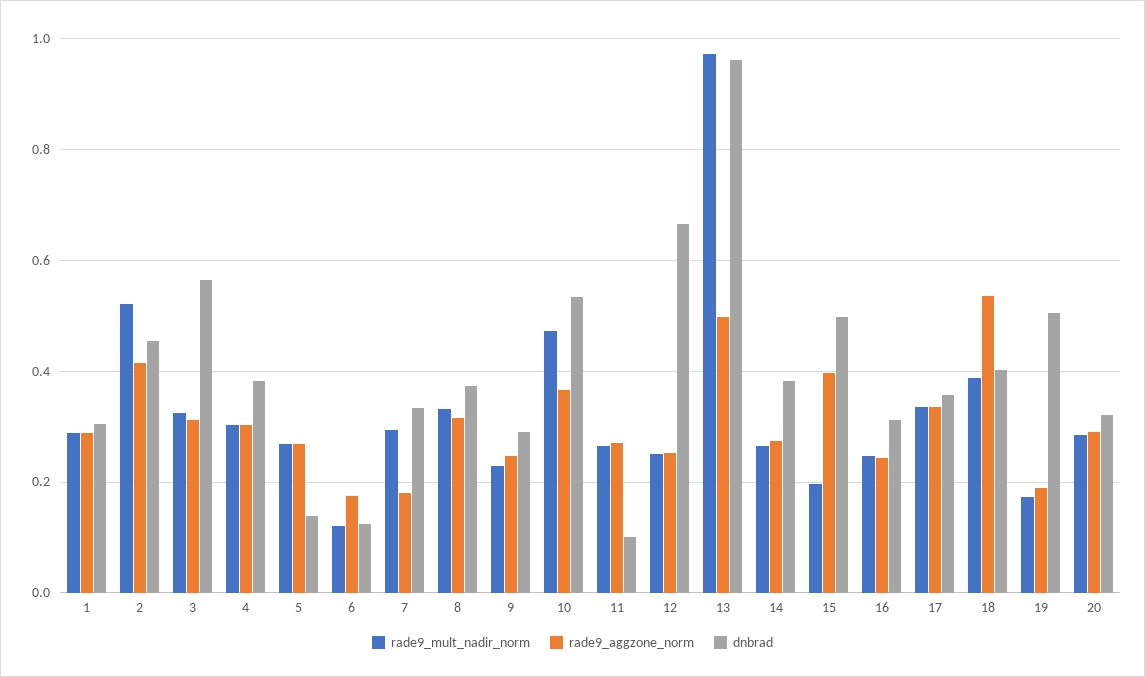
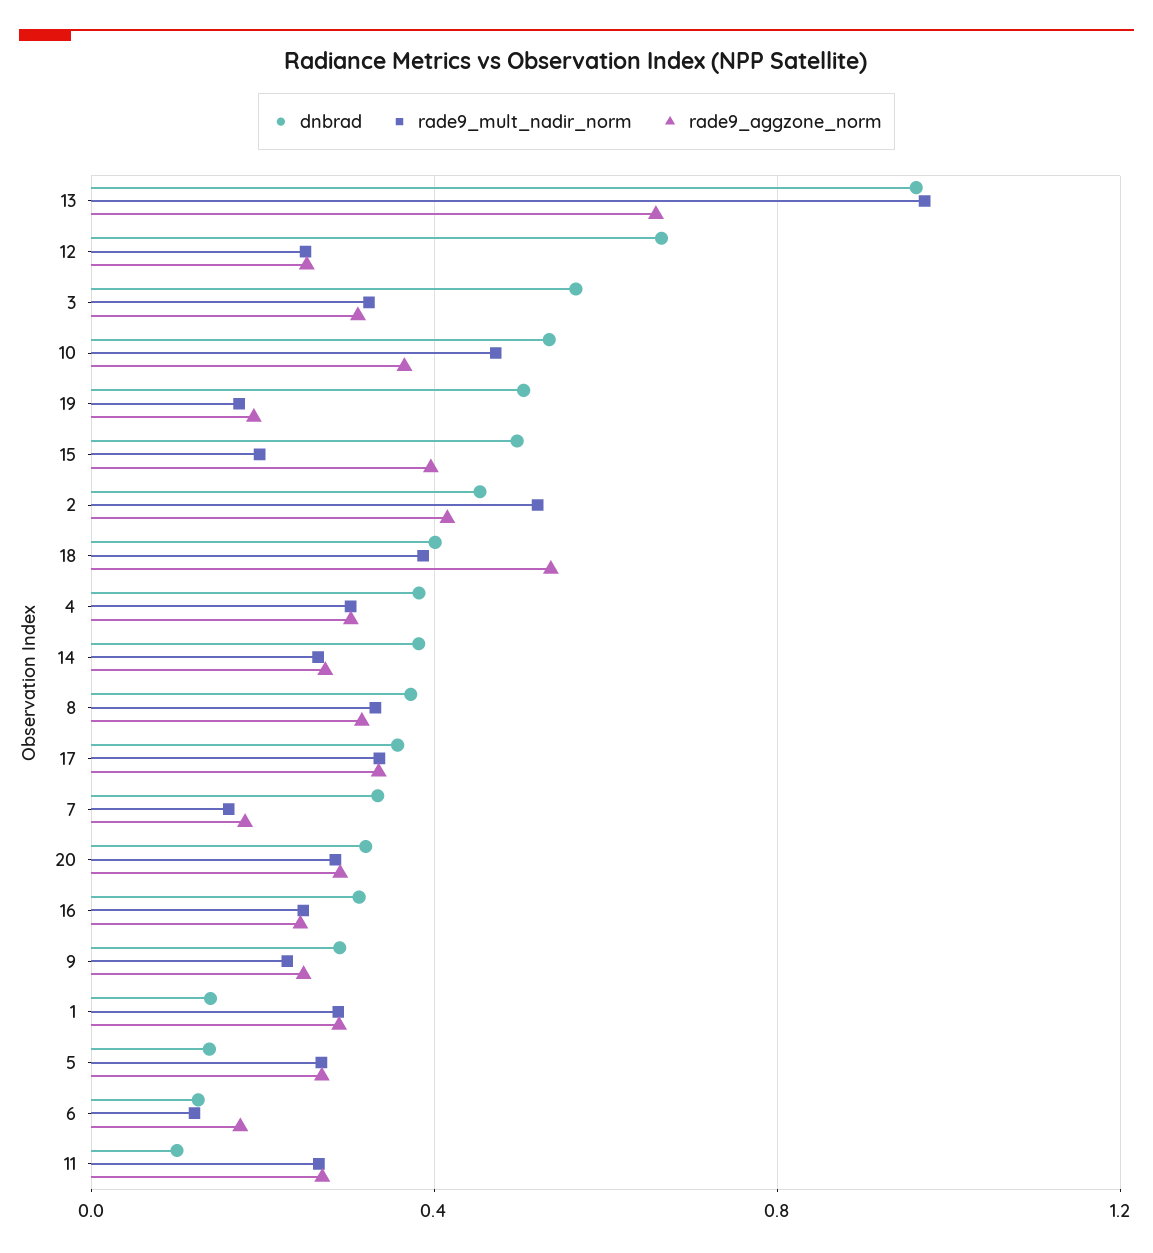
  {
    "rade9_mult_nadir_norm": {
      "1": 0.28,
      "2": 0.52,
      "3": 0.32,
      "4": 0.3,
      "5": 0.26,
      "6": 0.12,
-     "7": 0.3,
+     "7": 0.15,
      "8": 0.34,
      "9": 0.22,
      "10": 0.48,
      "11": 0.26,
      "12": 0.26,
      "13": 0.98,
      "14": 0.26,
      "15": 0.2,
      "16": 0.24,
      "17": 0.34,
      "18": 0.38,
      "19": 0.18,
      "20": 0.28
    },
    "rade9_aggzone_norm": {
      "1": 0.28,
      "2": 0.42,
      "3": 0.32,
      "4": 0.3,
      "5": 0.26,
      "6": 0.18,
      "7": 0.18,
      "8": 0.32,
      "9": 0.24,
      "10": 0.36,
      "11": 0.26,
      "12": 0.26,
-     "13": 0.5,
+     "13": 0.65,
      "14": 0.28,
      "15": 0.4,
      "16": 0.24,
      "17": 0.34,
      "18": 0.54,
      "19": 0.18,
      "20": 0.3
    },
    "dnbrad": {
-     "1": 0.3,
+     "1": 0.15,
      "2": 0.46,
      "3": 0.56,
      "4": 0.38,
      "5": 0.14,
      "6": 0.12,
      "7": 0.34,
      "8": 0.38,
      "9": 0.3,
      "10": 0.54,
      "11": 0.1,
      "12": 0.66,
      "13": 0.96,
      "14": 0.38,
      "15": 0.5,
      "16": 0.32,
      "17": 0.36,
      "18": 0.4,
      "19": 0.5,
      "20": 0.32
    }
  }

